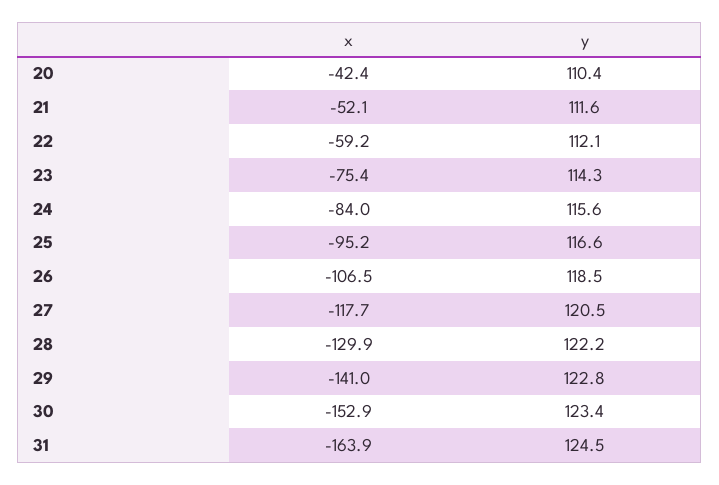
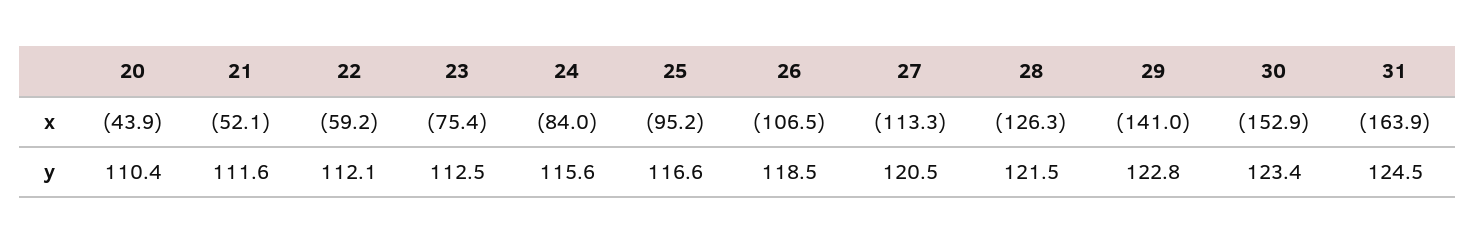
  {
    "x": {
-     "20": -42.4,
+     "20": -43.9,
      "21": -52.1,
      "22": -59.2,
      "23": -75.4,
      "24": -84,
      "25": -95.2,
      "26": -106.5,
-     "27": -117.7,
+     "27": -113.3,
-     "28": -129.9,
+     "28": -126.3,
      "29": -141,
      "30": -152.9,
      "31": -163.9
    },
    "y": {
      "20": 110.4,
      "21": 111.6,
      "22": 112.1,
-     "23": 114.3,
+     "23": 112.5,
      "24": 115.6,
      "25": 116.6,
      "26": 118.5,
      "27": 120.5,
-     "28": 122.2,
+     "28": 121.5,
      "29": 122.8,
      "30": 123.4,
      "31": 124.5
    }
  }

